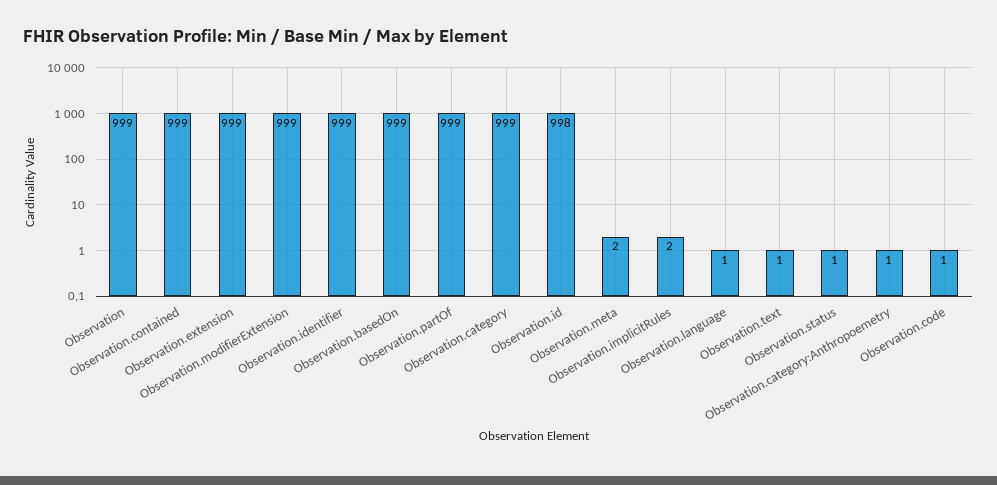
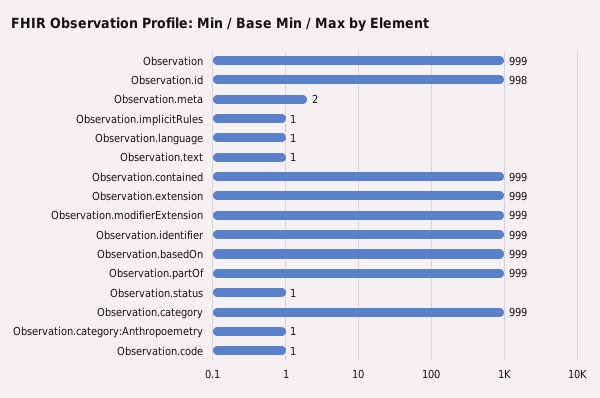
  {
    "Observation": 999,
    "Observation.contained": 999,
    "Observation.extension": 999,
    "Observation.modifierExtension": 999,
    "Observation.identifier": 999,
    "Observation.basedOn": 999,
    "Observation.partOf": 999,
    "Observation.category": 999,
    "Observation.id": 998,
    "Observation.meta": 2,
-   "Observation.implicitRules": 2,
+   "Observation.implicitRules": 1,
    "Observation.language": 1,
    "Observation.text": 1,
    "Observation.status": 1,
    "Observation.category:Anthropoemetry": 1,
    "Observation.code": 1
  }

